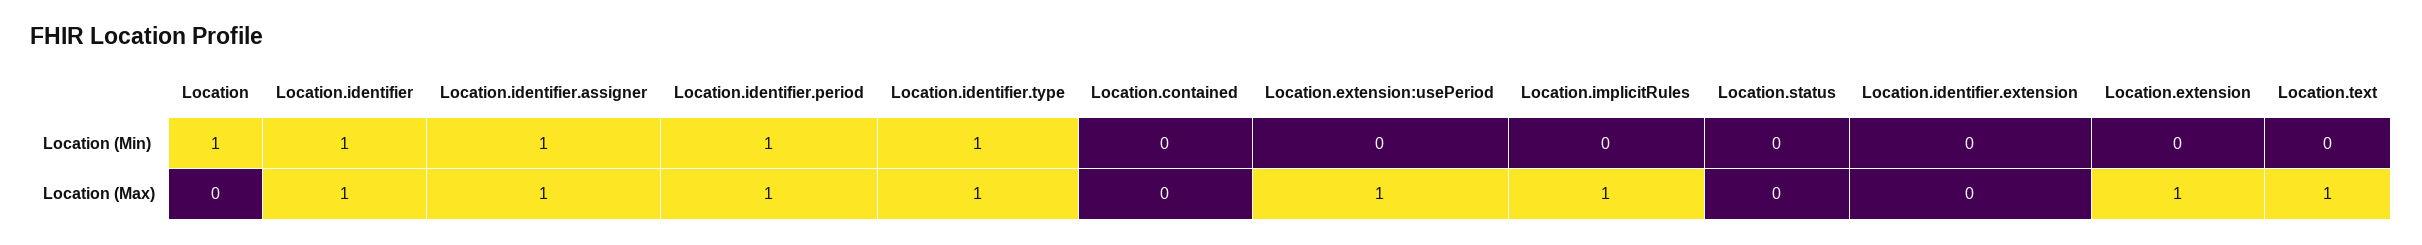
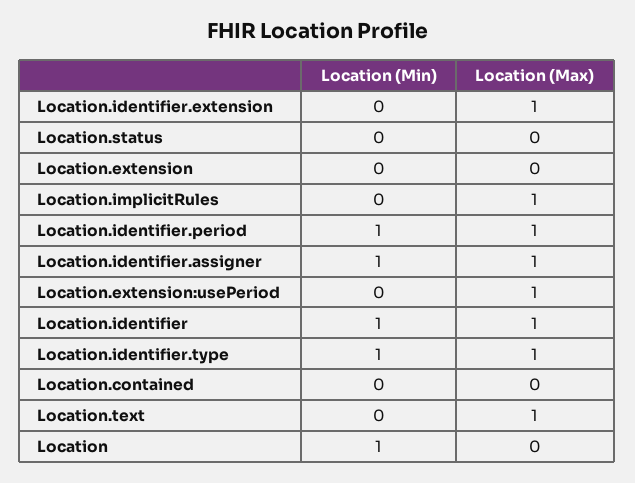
  {
    "Location": {
      "Location (Min)": 1,
      "Location (Max)": 0
    },
    "Location.identifier": {
      "Location (Min)": 1,
      "Location (Max)": 1
    },
    "Location.identifier.assigner": {
      "Location (Min)": 1,
      "Location (Max)": 1
    },
    "Location.identifier.period": {
      "Location (Min)": 1,
      "Location (Max)": 1
    },
    "Location.identifier.type": {
      "Location (Min)": 1,
      "Location (Max)": 1
    },
    "Location.contained": {
      "Location (Min)": 0,
      "Location (Max)": 0
    },
    "Location.extension:usePeriod": {
      "Location (Min)": 0,
      "Location (Max)": 1
    },
    "Location.implicitRules": {
      "Location (Min)": 0,
      "Location (Max)": 1
    },
    "Location.status": {
      "Location (Min)": 0,
      "Location (Max)": 0
    },
    "Location.identifier.extension": {
      "Location (Min)": 0,
-     "Location (Max)": 0
+     "Location (Max)": 1
    },
    "Location.extension": {
      "Location (Min)": 0,
-     "Location (Max)": 1
+     "Location (Max)": 0
    },
    "Location.text": {
      "Location (Min)": 0,
      "Location (Max)": 1
    }
  }

